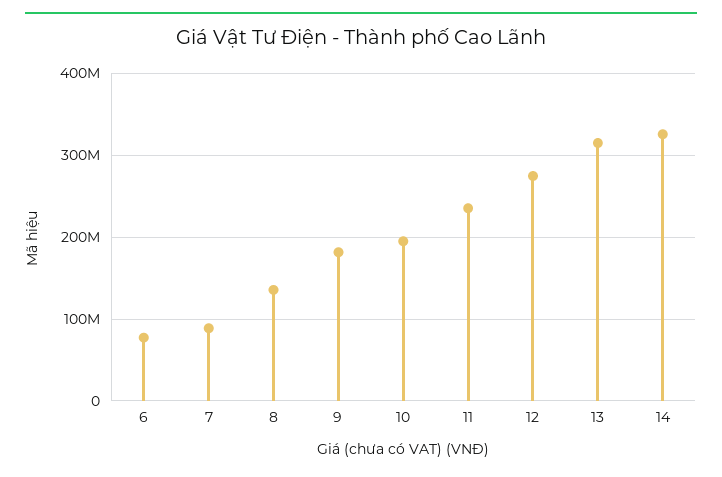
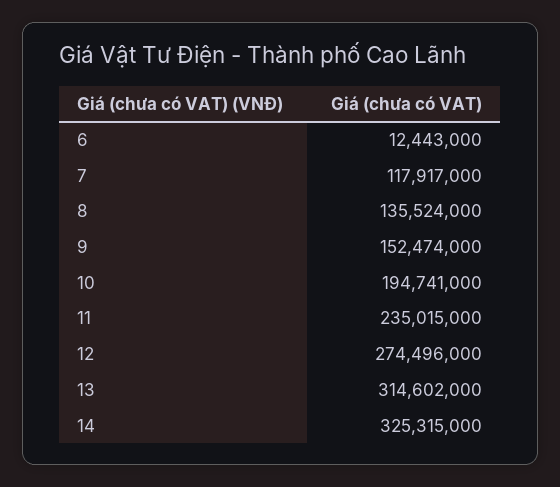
  {
-   "6": 80000000,
+   "6": 12443000,
-   "7": 90000000,
+   "7": 117917000,
    "8": 135524000,
-   "9": 180000000,
+   "9": 152474000,
    "10": 194741000,
    "11": 235015000,
    "12": 274496000,
    "13": 314602000,
    "14": 325315000
  }

